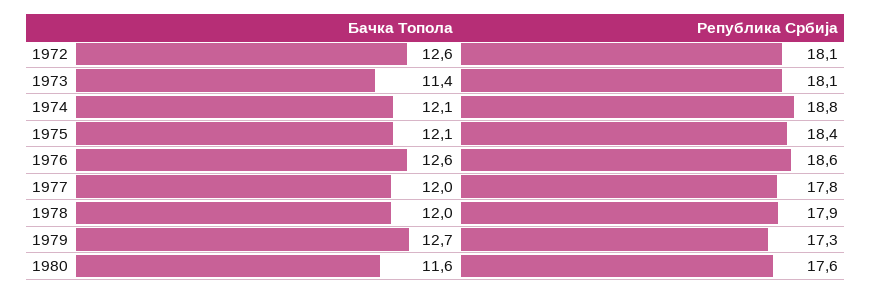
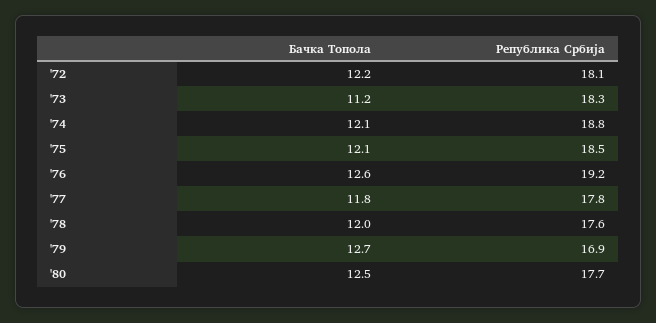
  {
    "Бачка Топола": {
-     "1972": 12.6,
+     "1972": 12.2,
-     "1973": 11.4,
+     "1973": 11.2,
      "1974": 12.1,
      "1975": 12.1,
      "1976": 12.6,
-     "1977": 12,
+     "1977": 11.8,
      "1978": 12,
      "1979": 12.7,
-     "1980": 11.6
+     "1980": 12.5
    },
    "Република Србија": {
      "1972": 18.1,
-     "1973": 18.1,
+     "1973": 18.3,
      "1974": 18.8,
-     "1975": 18.4,
+     "1975": 18.5,
-     "1976": 18.6,
+     "1976": 19.2,
      "1977": 17.8,
-     "1978": 17.9,
+     "1978": 17.6,
-     "1979": 17.3,
+     "1979": 16.9,
-     "1980": 17.6
+     "1980": 17.7
    }
  }

